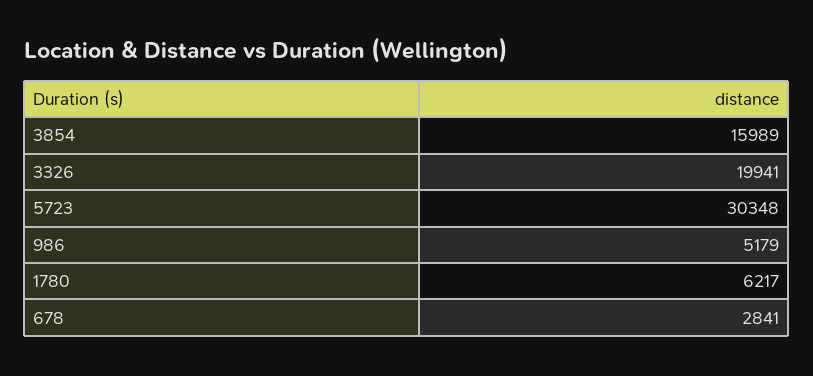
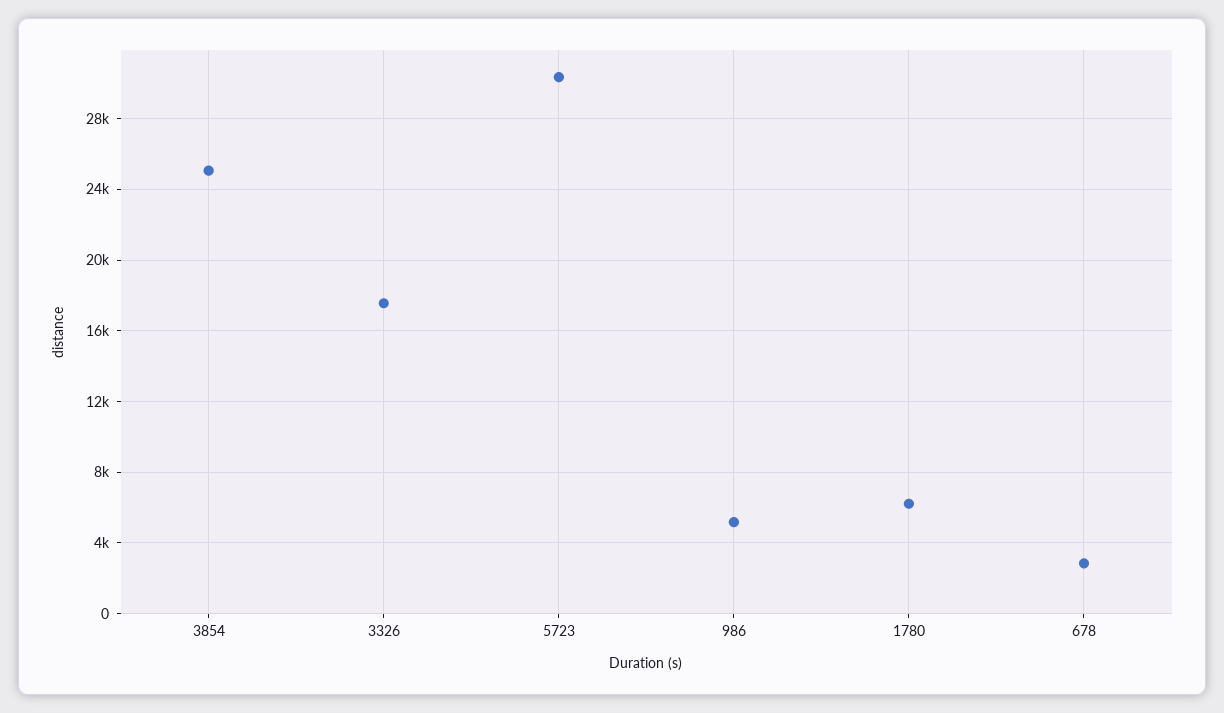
  {
-   "3854": 15989,
+   "3854": 25000,
-   "3326": 19941,
+   "3326": 17500,
    "5723": 30348,
    "986": 5179,
    "1780": 6217,
    "678": 2841
  }

